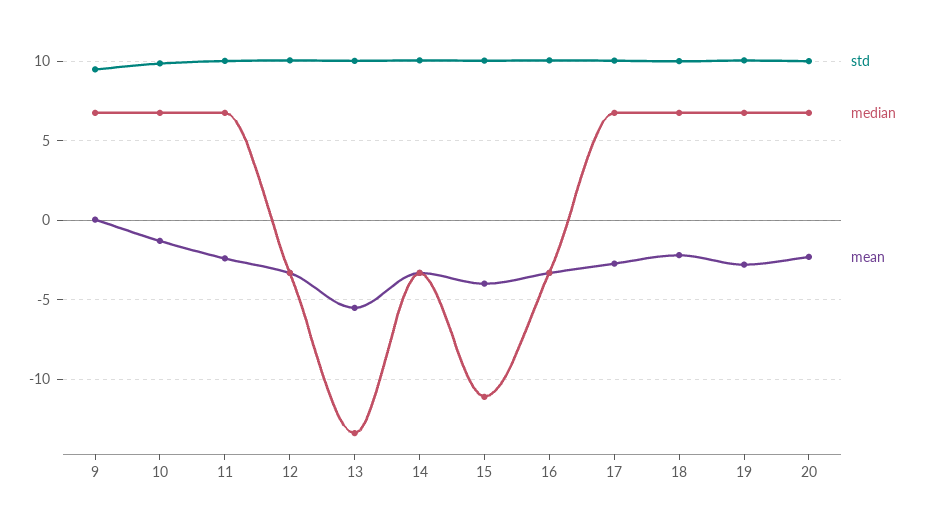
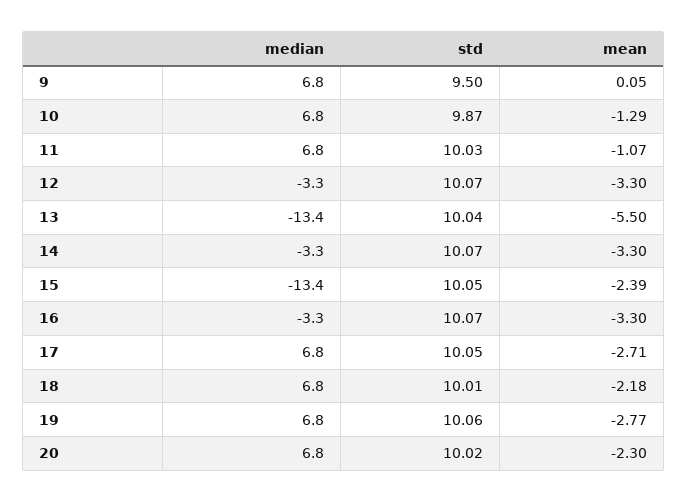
  {
    "std": {
      "9": 9.5,
      "10": 9.87,
      "11": 10.03,
      "12": 10.07,
      "13": 10.04,
      "14": 10.07,
      "15": 10.05,
      "16": 10.07,
      "17": 10.05,
      "18": 10.01,
      "19": 10.06,
      "20": 10.02
    },
    "median": {
      "9": 6.8,
      "10": 6.8,
      "11": 6.8,
      "12": -3.3,
      "13": -13.4,
      "14": -3.3,
-     "15": -11,
+     "15": -13.4,
      "16": -3.3,
      "17": 6.8,
      "18": 6.8,
      "19": 6.8,
      "20": 6.8
    },
    "mean": {
      "9": 0.05,
      "10": -1.29,
-     "11": -2.5,
+     "11": -1.07,
      "12": -3.3,
      "13": -5.5,
      "14": -3.3,
-     "15": -4,
+     "15": -2.39,
      "16": -3.3,
      "17": -2.71,
      "18": -2.18,
      "19": -2.77,
      "20": -2.3
    }
  }

